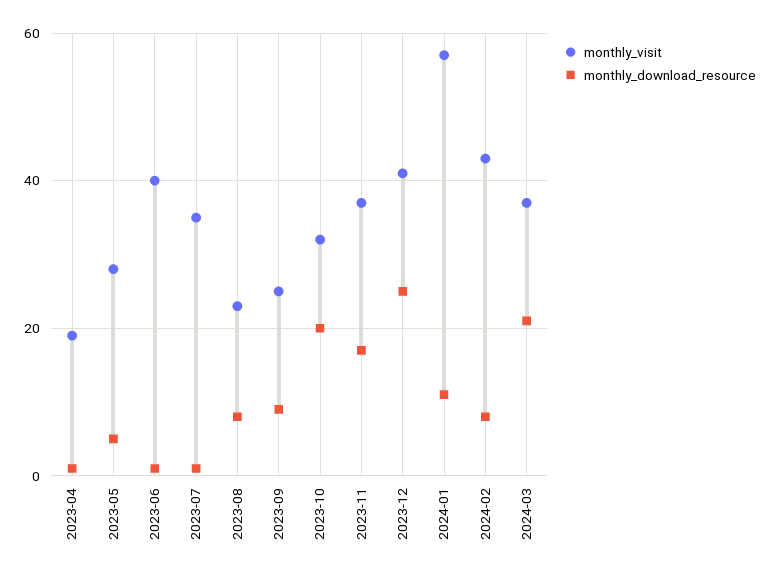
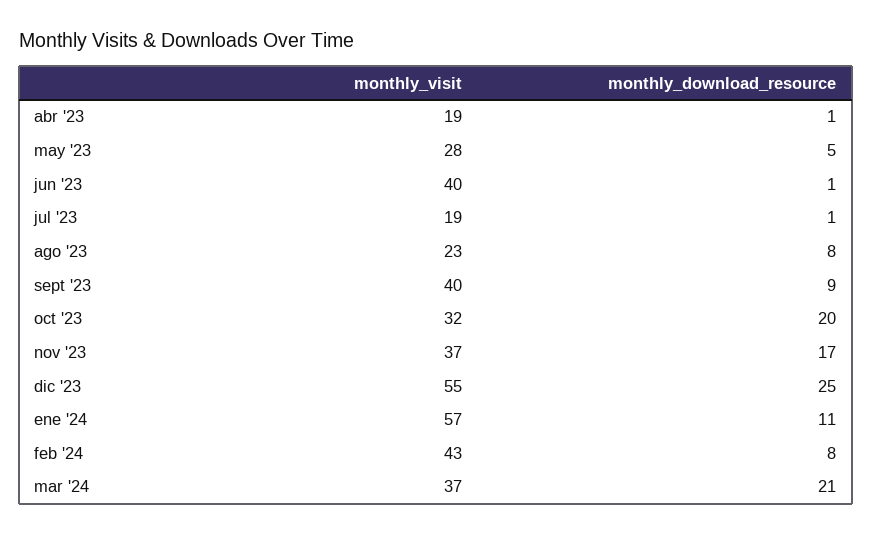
  {
    "monthly_visit": {
      "2023-04": 19,
      "2023-05": 28,
      "2023-06": 40,
-     "2023-07": 35,
+     "2023-07": 19,
      "2023-08": 23,
-     "2023-09": 25,
+     "2023-09": 40,
      "2023-10": 32,
      "2023-11": 37,
-     "2023-12": 40,
+     "2023-12": 55,
      "2024-01": 57,
      "2024-02": 43,
      "2024-03": 37
    },
    "monthly_download_resource": {
      "2023-04": 1,
      "2023-05": 5,
      "2023-06": 1,
      "2023-07": 1,
      "2023-08": 8,
      "2023-09": 9,
      "2023-10": 20,
      "2023-11": 17,
      "2023-12": 25,
      "2024-01": 11,
      "2024-02": 8,
      "2024-03": 21
    }
  }

